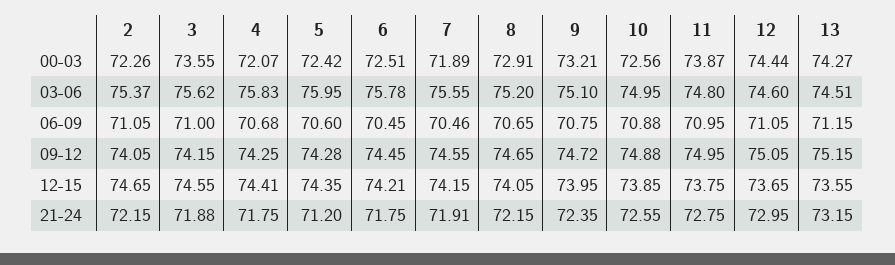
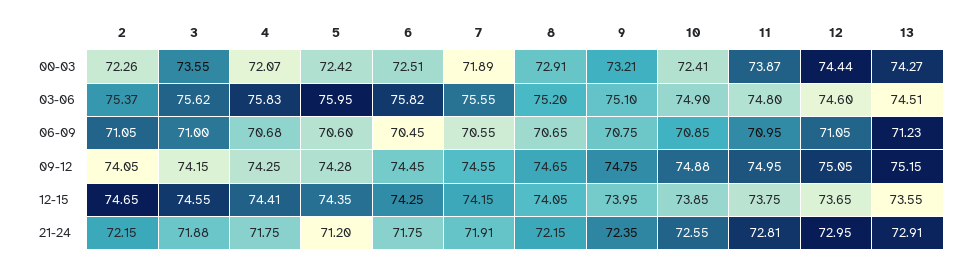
  {
    "2": {
      "00-03": 72.26,
      "03-06": 75.37,
      "06-09": 71.05,
      "09-12": 74.05,
      "12-15": 74.65,
      "21-24": 72.15
    },
    "3": {
      "00-03": 73.55,
      "03-06": 75.62,
      "06-09": 71,
      "09-12": 74.15,
      "12-15": 74.55,
      "21-24": 71.88
    },
    "4": {
      "00-03": 72.07,
      "03-06": 75.83,
      "06-09": 70.68,
      "09-12": 74.25,
      "12-15": 74.41,
      "21-24": 71.75
    },
    "5": {
      "00-03": 72.42,
      "03-06": 75.95,
      "06-09": 70.6,
      "09-12": 74.28,
      "12-15": 74.35,
      "21-24": 71.2
    },
    "6": {
      "00-03": 72.51,
-     "03-06": 75.78,
+     "03-06": 75.82,
      "06-09": 70.45,
      "09-12": 74.45,
-     "12-15": 74.21,
+     "12-15": 74.25,
      "21-24": 71.75
    },
    "7": {
      "00-03": 71.89,
      "03-06": 75.55,
-     "06-09": 70.46,
+     "06-09": 70.55,
      "09-12": 74.55,
      "12-15": 74.15,
      "21-24": 71.91
    },
    "8": {
      "00-03": 72.91,
      "03-06": 75.2,
      "06-09": 70.65,
      "09-12": 74.65,
      "12-15": 74.05,
      "21-24": 72.15
    },
    "9": {
      "00-03": 73.21,
      "03-06": 75.1,
      "06-09": 70.75,
-     "09-12": 74.72,
+     "09-12": 74.75,
      "12-15": 73.95,
      "21-24": 72.35
    },
    "10": {
-     "00-03": 72.56,
+     "00-03": 72.41,
-     "03-06": 74.95,
+     "03-06": 74.9,
-     "06-09": 70.88,
+     "06-09": 70.85,
      "09-12": 74.88,
      "12-15": 73.85,
      "21-24": 72.55
    },
    "11": {
      "00-03": 73.87,
      "03-06": 74.8,
      "06-09": 70.95,
      "09-12": 74.95,
      "12-15": 73.75,
-     "21-24": 72.75
+     "21-24": 72.81
    },
    "12": {
      "00-03": 74.44,
      "03-06": 74.6,
      "06-09": 71.05,
      "09-12": 75.05,
      "12-15": 73.65,
      "21-24": 72.95
    },
    "13": {
      "00-03": 74.27,
      "03-06": 74.51,
-     "06-09": 71.15,
+     "06-09": 71.23,
      "09-12": 75.15,
      "12-15": 73.55,
-     "21-24": 73.15
+     "21-24": 72.91
    }
  }

